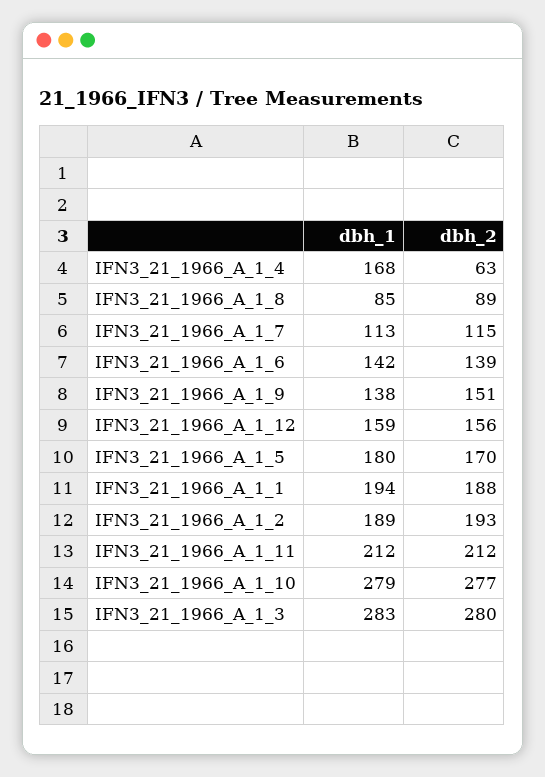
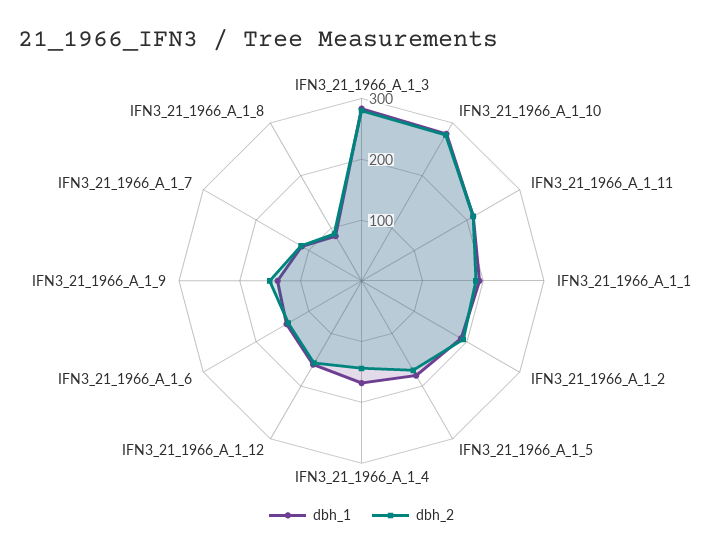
  {
    "dbh_1": {
      "IFN3_21_1966_A_1_4": 168,
      "IFN3_21_1966_A_1_8": 85,
      "IFN3_21_1966_A_1_7": 113,
      "IFN3_21_1966_A_1_6": 142,
      "IFN3_21_1966_A_1_9": 138,
      "IFN3_21_1966_A_1_12": 159,
      "IFN3_21_1966_A_1_5": 180,
      "IFN3_21_1966_A_1_1": 194,
      "IFN3_21_1966_A_1_2": 189,
      "IFN3_21_1966_A_1_11": 212,
      "IFN3_21_1966_A_1_10": 279,
      "IFN3_21_1966_A_1_3": 283
    },
    "dbh_2": {
-     "IFN3_21_1966_A_1_4": 63,
+     "IFN3_21_1966_A_1_4": 140,
      "IFN3_21_1966_A_1_8": 89,
      "IFN3_21_1966_A_1_7": 115,
      "IFN3_21_1966_A_1_6": 139,
      "IFN3_21_1966_A_1_9": 151,
      "IFN3_21_1966_A_1_12": 156,
      "IFN3_21_1966_A_1_5": 170,
      "IFN3_21_1966_A_1_1": 188,
      "IFN3_21_1966_A_1_2": 193,
      "IFN3_21_1966_A_1_11": 212,
      "IFN3_21_1966_A_1_10": 277,
      "IFN3_21_1966_A_1_3": 280
    }
  }

